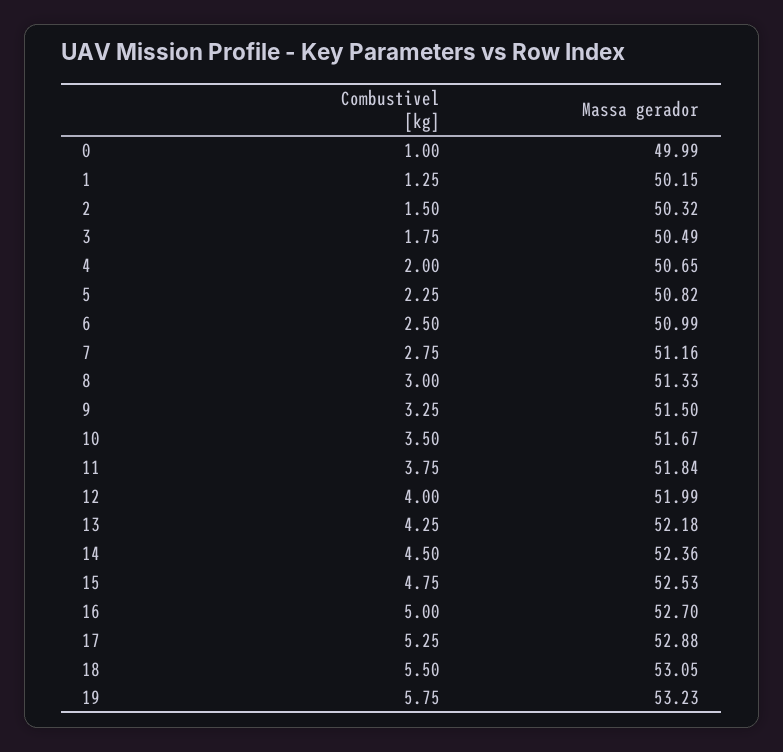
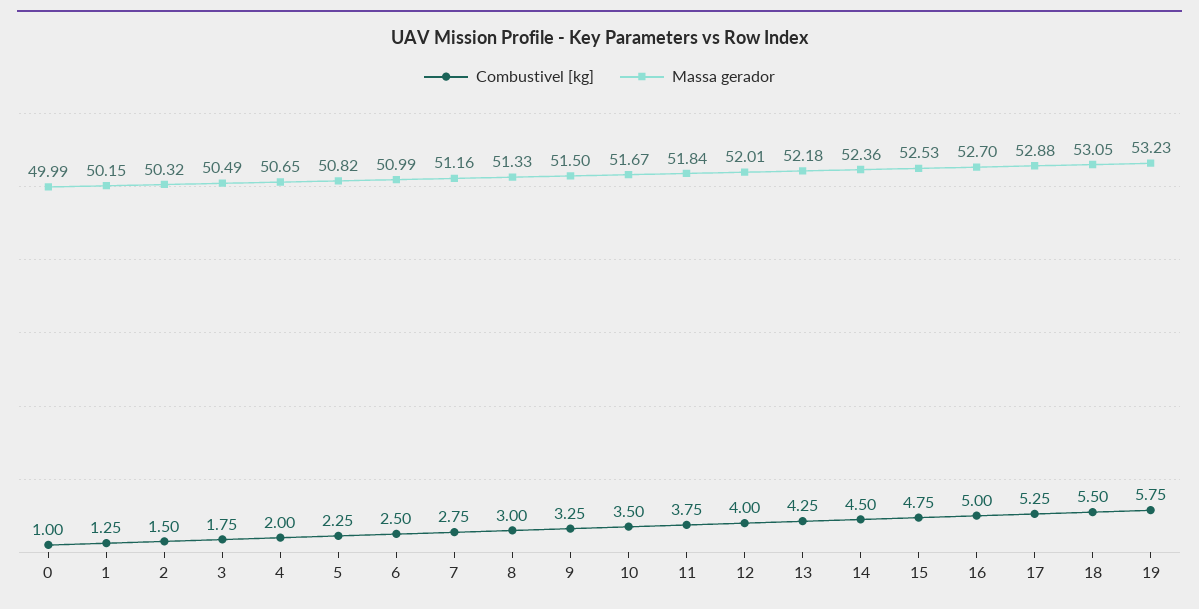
  {
    "Combustivel [kg]": {
      "0": 1,
      "1": 1.25,
      "2": 1.5,
      "3": 1.75,
      "4": 2,
      "5": 2.25,
      "6": 2.5,
      "7": 2.75,
      "8": 3,
      "9": 3.25,
      "10": 3.5,
      "11": 3.75,
      "12": 4,
      "13": 4.25,
      "14": 4.5,
      "15": 4.75,
      "16": 5,
      "17": 5.25,
      "18": 5.5,
      "19": 5.75
    },
    "Massa gerador": {
      "0": 49.99,
      "1": 50.15,
      "2": 50.32,
      "3": 50.49,
      "4": 50.65,
      "5": 50.82,
      "6": 50.99,
      "7": 51.16,
      "8": 51.33,
      "9": 51.5,
      "10": 51.67,
      "11": 51.84,
-     "12": 51.99,
+     "12": 52.01,
      "13": 52.18,
      "14": 52.36,
      "15": 52.53,
      "16": 52.7,
      "17": 52.88,
      "18": 53.05,
      "19": 53.23
    }
  }

